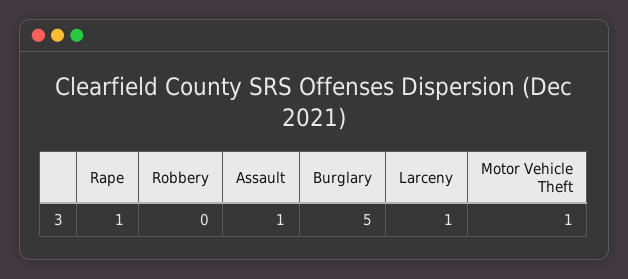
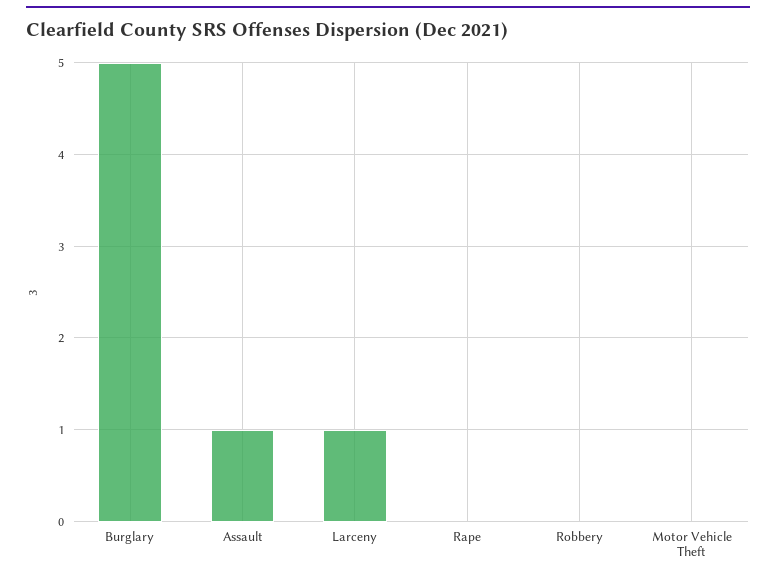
  {
-   "Rape": 1,
+   "Rape": 0,
    "Robbery": 0,
    "Assault": 1,
    "Burglary": 5,
    "Larceny": 1,
-   "Motor Vehicle Theft": 1
+   "Motor Vehicle Theft": 0
  }

